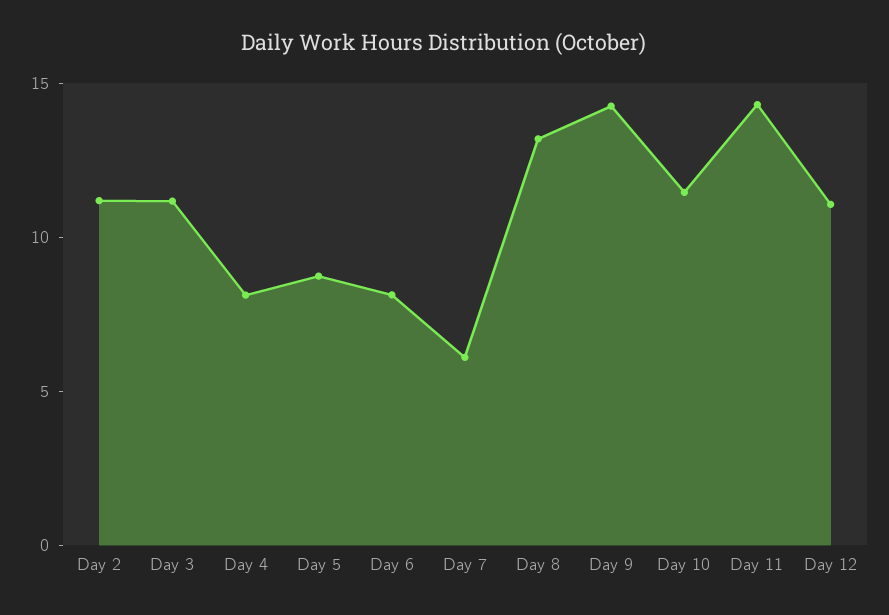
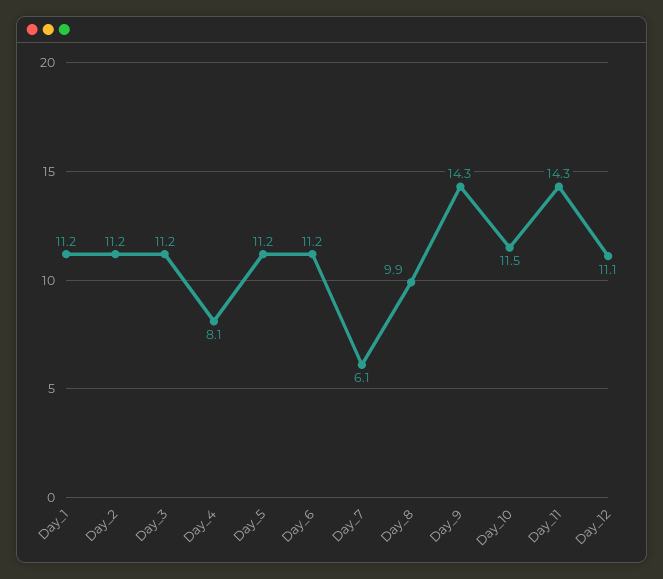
  {
    "Day 2": 11.2,
    "Day 3": 11.2,
    "Day 4": 8.1,
-   "Day 5": 9,
+   "Day 5": 11.2,
-   "Day 6": 8,
+   "Day 6": 11.2,
    "Day 7": 6.1,
-   "Day 8": 13,
+   "Day 8": 9.9,
    "Day 9": 14.3,
    "Day 10": 11.5,
    "Day 11": 14.3,
-   "Day 12": 11.1
+   "Day 12": 11.1,
+   "Day_1": 11.2
  }

